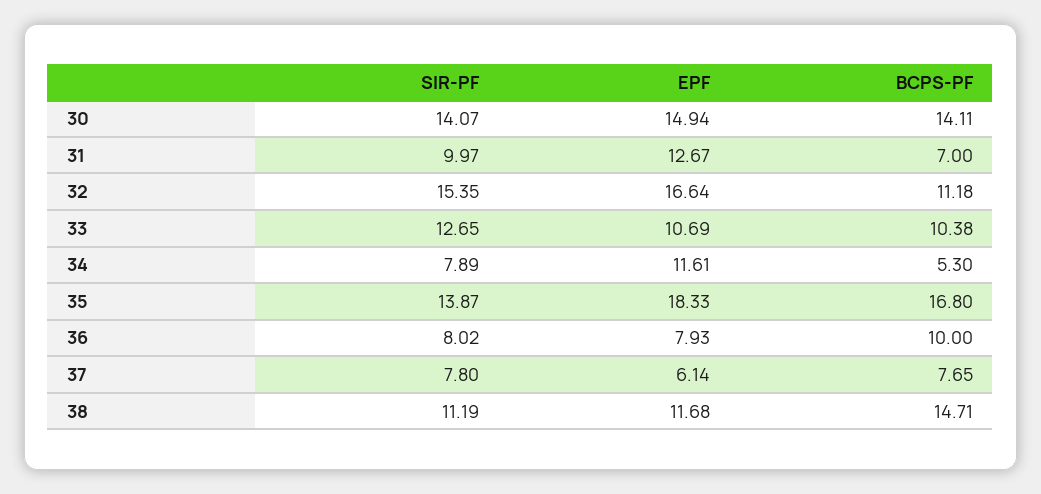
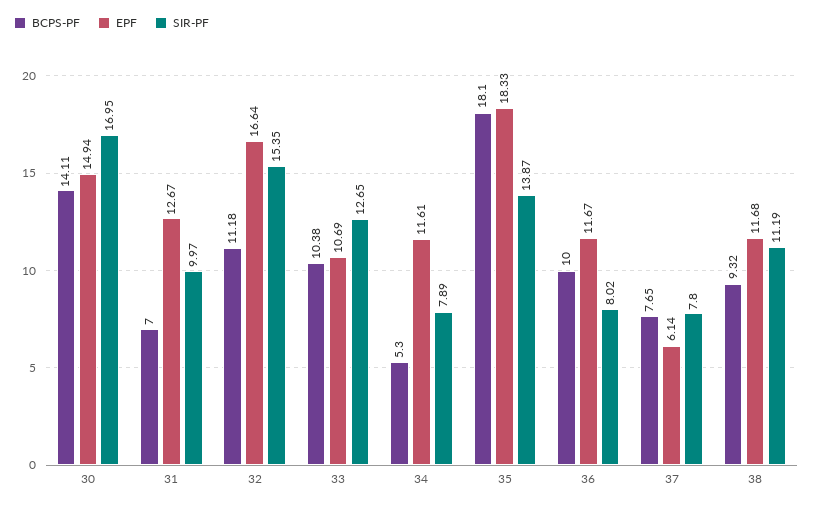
  {
    "SIR-PF": {
-     "30": 14.07,
+     "30": 16.95,
      "31": 9.97,
      "32": 15.35,
      "33": 12.65,
      "34": 7.89,
      "35": 13.87,
      "36": 8.02,
      "37": 7.8,
      "38": 11.19
    },
    "EPF": {
      "30": 14.94,
      "31": 12.67,
      "32": 16.64,
      "33": 10.69,
      "34": 11.61,
      "35": 18.33,
-     "36": 7.93,
+     "36": 11.67,
      "37": 6.14,
      "38": 11.68
    },
    "BCPS-PF": {
      "30": 14.11,
      "31": 7,
      "32": 11.18,
      "33": 10.38,
      "34": 5.3,
-     "35": 16.8,
+     "35": 18.1,
      "36": 10,
      "37": 7.65,
-     "38": 14.71
+     "38": 9.32
    }
  }

